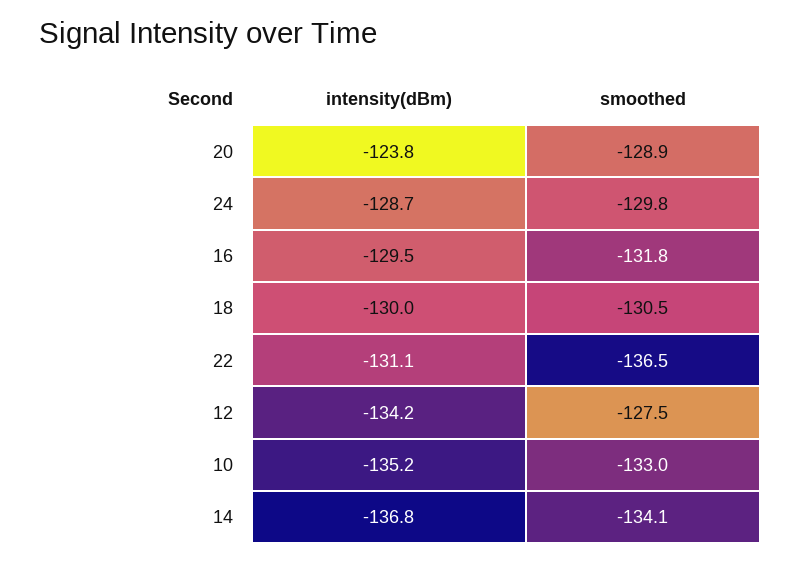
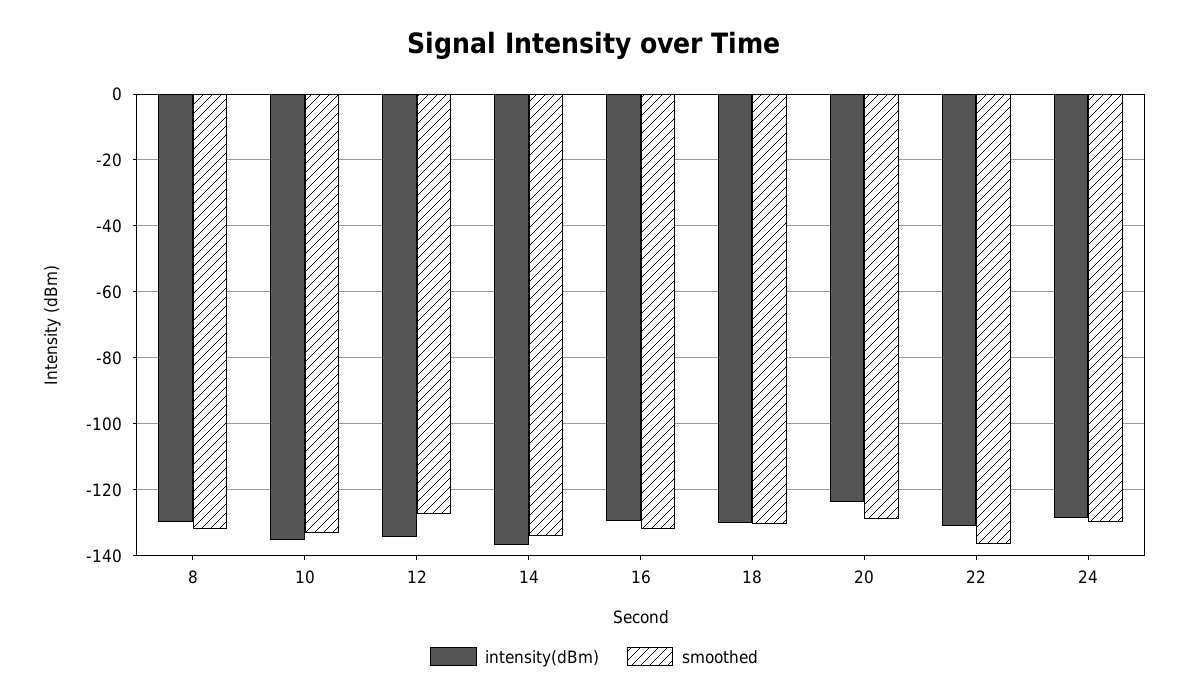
  {
    "intensity(dBm)": {
      "20": -123.8,
      "24": -128.7,
      "16": -129.5,
      "18": -130,
      "22": -131.1,
      "12": -134.2,
      "10": -135.2,
-     "14": -136.8
+     "14": -136.8,
+     "8": -130
    },
    "smoothed": {
      "20": -128.9,
      "24": -129.8,
      "16": -131.8,
      "18": -130.5,
      "22": -136.5,
      "12": -127.5,
      "10": -133,
-     "14": -134.1
+     "14": -134.1,
+     "8": -132
    }
  }

